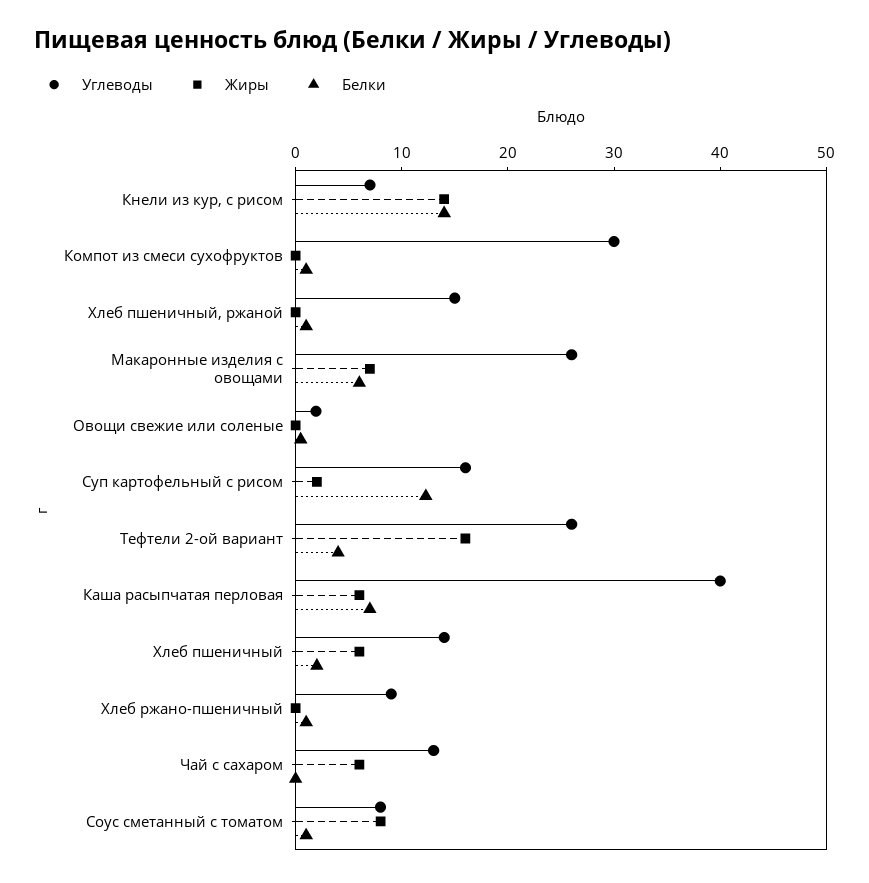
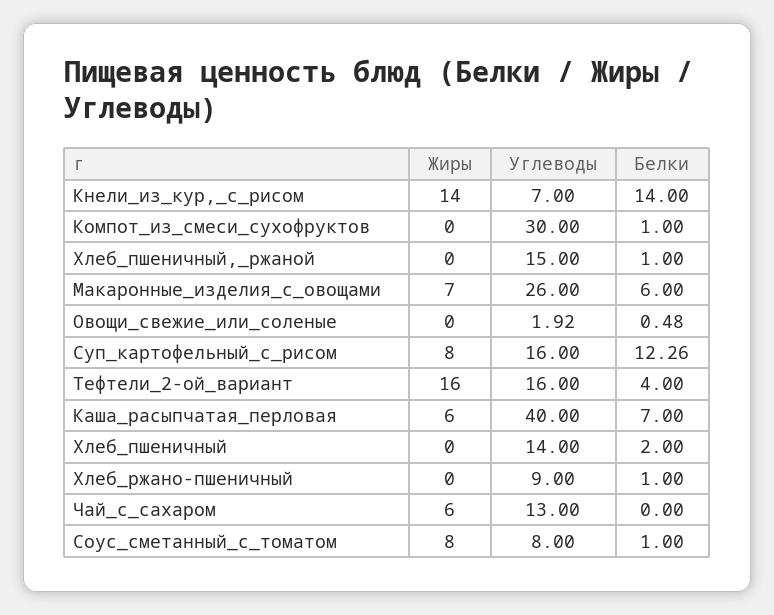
  {
    "Углеводы": {
      "Кнели из кур, с рисом": 7,
      "Компот из смеси сухофруктов": 30,
      "Хлеб пшеничный, ржаной": 15,
      "Макаронные изделия с овощами": 26,
      "Овощи свежие или соленые": 1.92,
      "Суп картофельный с рисом": 16,
-     "Тефтели 2-ой вариант": 26,
+     "Тефтели 2-ой вариант": 16,
      "Каша расыпчатая перловая": 40,
      "Хлеб пшеничный": 14,
      "Хлеб ржано-пшеничный": 9,
      "Чай с сахаром": 13,
      "Соус сметанный с томатом": 8
    },
    "Жиры": {
      "Кнели из кур, с рисом": 14,
      "Компот из смеси сухофруктов": 0,
      "Хлеб пшеничный, ржаной": 0,
      "Макаронные изделия с овощами": 7,
      "Овощи свежие или соленые": 0,
-     "Суп картофельный с рисом": 2,
+     "Суп картофельный с рисом": 8,
      "Тефтели 2-ой вариант": 16,
      "Каша расыпчатая перловая": 6,
-     "Хлеб пшеничный": 6,
+     "Хлеб пшеничный": 0,
      "Хлеб ржано-пшеничный": 0,
      "Чай с сахаром": 6,
      "Соус сметанный с томатом": 8
    },
    "Белки": {
      "Кнели из кур, с рисом": 14,
      "Компот из смеси сухофруктов": 1,
      "Хлеб пшеничный, ржаной": 1,
      "Макаронные изделия с овощами": 6,
      "Овощи свежие или соленые": 0.48,
      "Суп картофельный с рисом": 12.26,
      "Тефтели 2-ой вариант": 4,
      "Каша расыпчатая перловая": 7,
      "Хлеб пшеничный": 2,
      "Хлеб ржано-пшеничный": 1,
      "Чай с сахаром": 0,
      "Соус сметанный с томатом": 1
    }
  }

